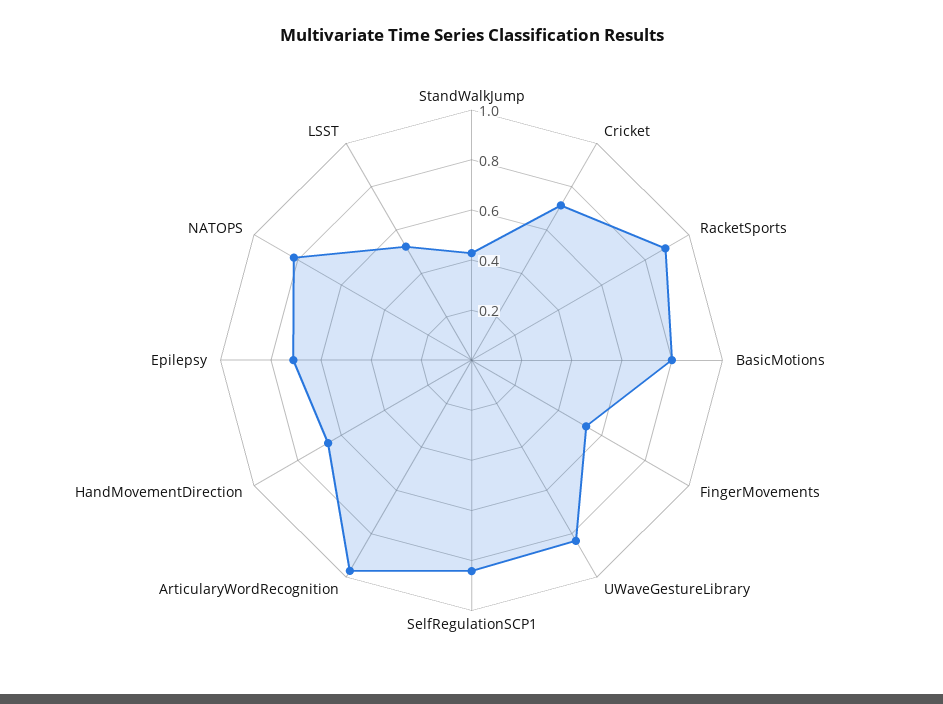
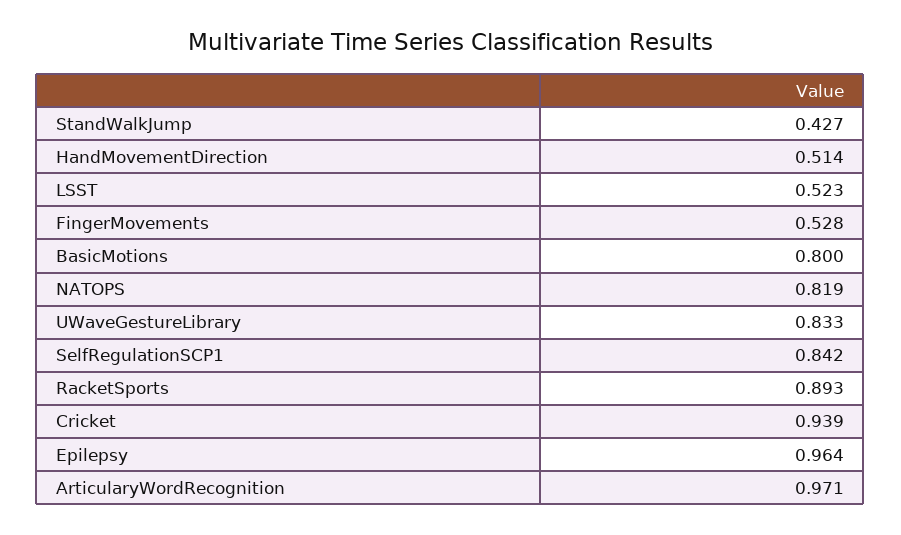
  {
    "StandWalkJump": 0.427,
-   "Cricket": 0.7,
+   "Cricket": 0.939,
    "RacketSports": 0.893,
    "BasicMotions": 0.8,
    "FingerMovements": 0.528,
    "UWaveGestureLibrary": 0.833,
    "SelfRegulationSCP1": 0.842,
    "ArticularyWordRecognition": 0.971,
-   "HandMovementDirection": 0.65,
+   "HandMovementDirection": 0.514,
-   "Epilepsy": 0.7,
+   "Epilepsy": 0.964,
    "NATOPS": 0.819,
    "LSST": 0.523
  }

